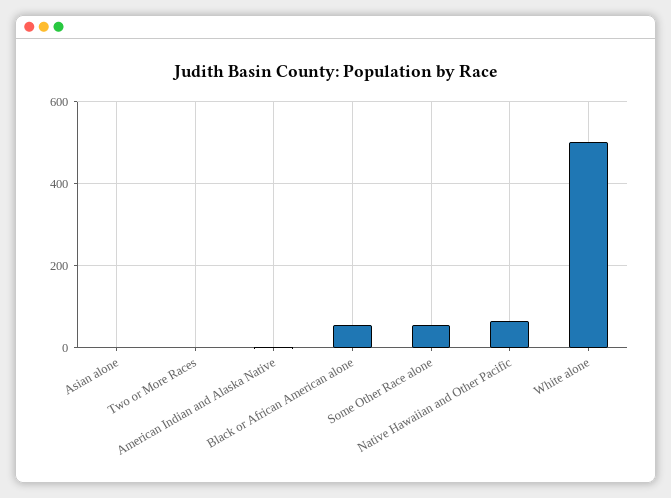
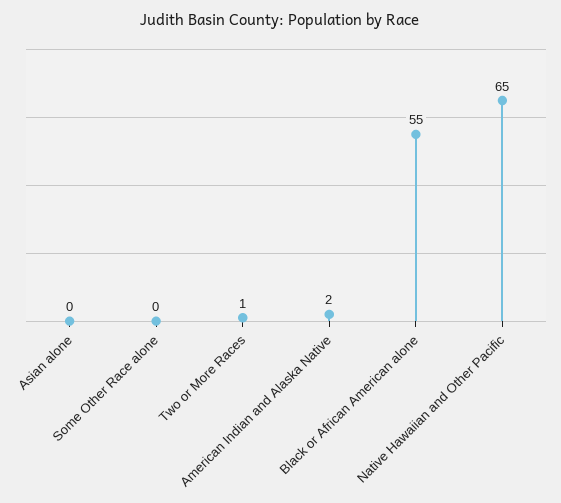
  {
    "Asian alone": 0,
    "Two or More Races": 1,
    "American Indian and Alaska Native": 2,
    "Black or African American alone": 55,
-   "Some Other Race alone": 60,
+   "Some Other Race alone": 0,
-   "Native Hawaiian and Other Pacific": 65,
+   "Native Hawaiian and Other Pacific": 65
-   "White alone": 500
  }

